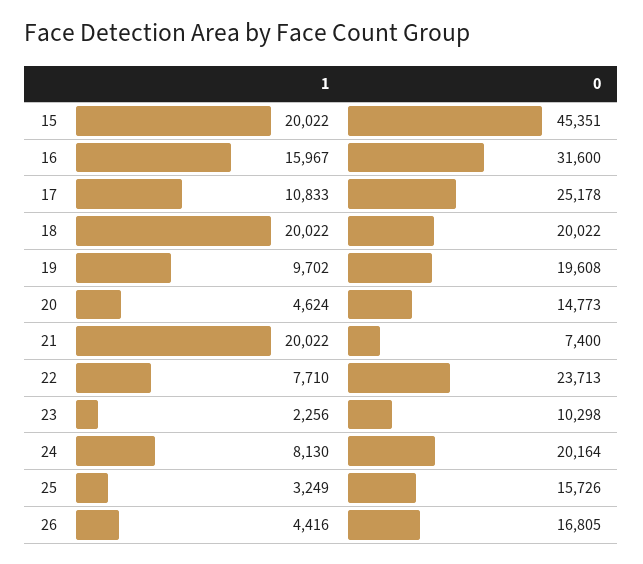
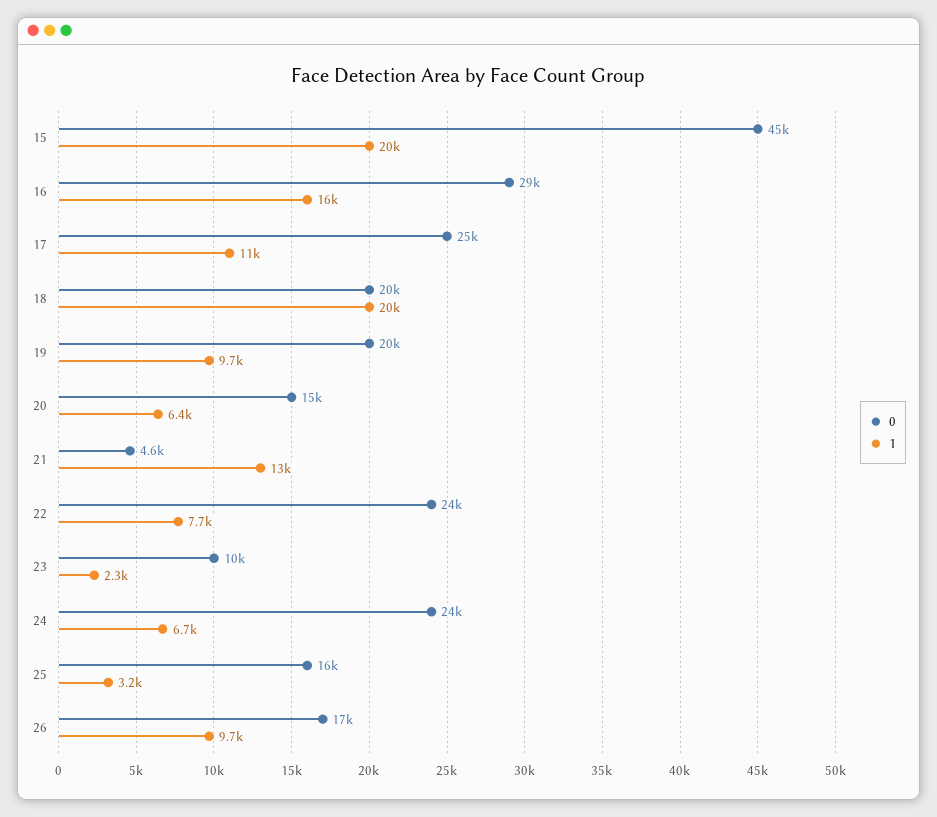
  {
    "1": {
      "15": 20022,
      "16": 15967,
      "17": 10833,
      "18": 20022,
      "19": 9702,
-     "20": 4624,
+     "20": 6400,
-     "21": 20022,
+     "21": 13000,
      "22": 7710,
      "23": 2256,
-     "24": 8130,
+     "24": 6700,
      "25": 3249,
-     "26": 4416
+     "26": 9700
    },
    "0": {
      "15": 45351,
-     "16": 31600,
+     "16": 29000,
      "17": 25178,
      "18": 20022,
      "19": 19608,
      "20": 14773,
-     "21": 7400,
+     "21": 4600,
      "22": 23713,
      "23": 10298,
-     "24": 20164,
+     "24": 24000,
      "25": 15726,
      "26": 16805
    }
  }

